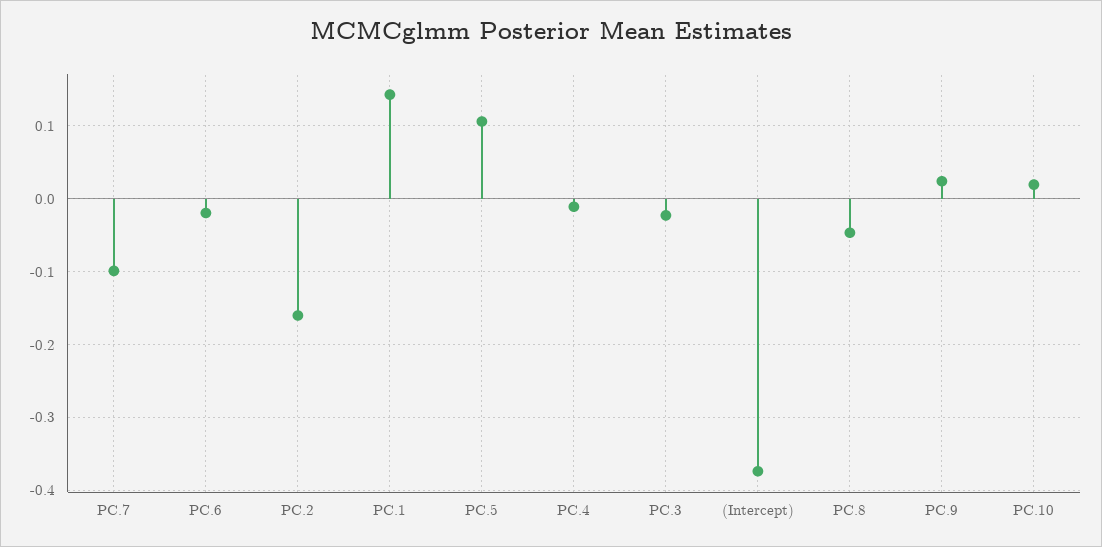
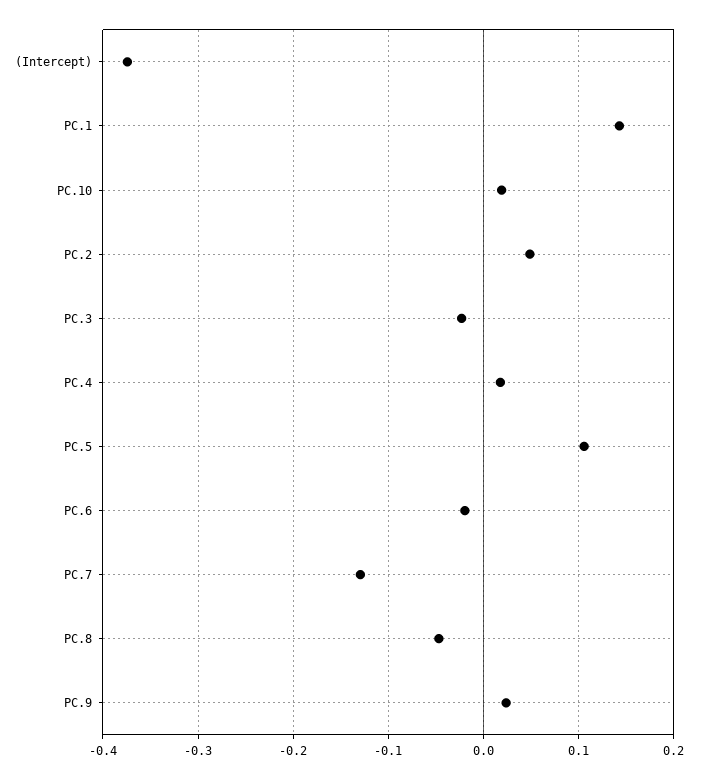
  {
-   "PC.7": -0.1,
+   "PC.7": -0.13,
    "PC.6": -0.02,
-   "PC.2": -0.16,
+   "PC.2": 0.05,
    "PC.1": 0.14,
    "PC.5": 0.11,
-   "PC.4": -0.01,
+   "PC.4": 0.02,
    "PC.3": -0.02,
    "(Intercept)": -0.37,
    "PC.8": -0.05,
    "PC.9": 0.02,
    "PC.10": 0.02
  }

